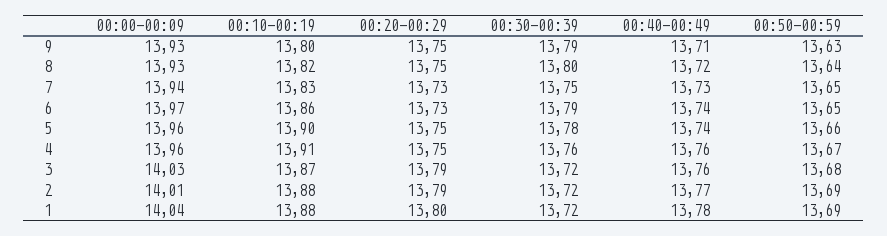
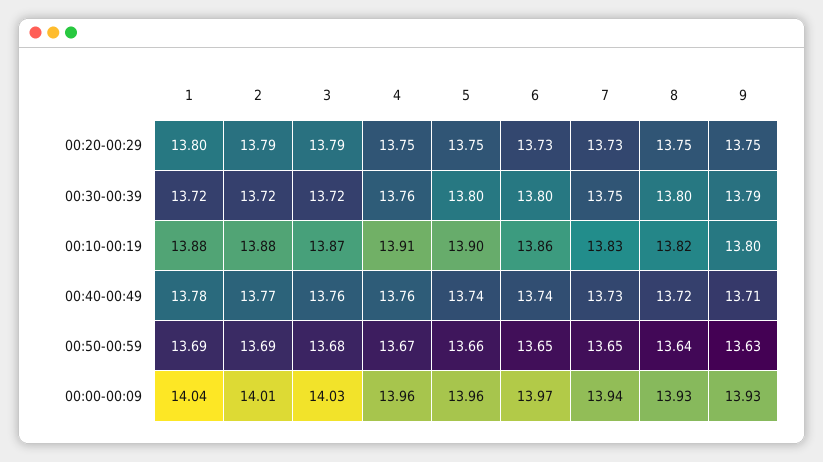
  {
    "00:00-00:09": {
      "9": 13.93,
      "8": 13.93,
      "7": 13.94,
      "6": 13.97,
      "5": 13.96,
      "4": 13.96,
      "3": 14.03,
      "2": 14.01,
      "1": 14.04
    },
    "00:10-00:19": {
      "9": 13.8,
      "8": 13.82,
      "7": 13.83,
      "6": 13.86,
      "5": 13.9,
      "4": 13.91,
      "3": 13.87,
      "2": 13.88,
      "1": 13.88
    },
    "00:20-00:29": {
      "9": 13.75,
      "8": 13.75,
      "7": 13.73,
      "6": 13.73,
      "5": 13.75,
      "4": 13.75,
      "3": 13.79,
      "2": 13.79,
      "1": 13.8
    },
    "00:30-00:39": {
      "9": 13.79,
      "8": 13.8,
      "7": 13.75,
-     "6": 13.79,
+     "6": 13.8,
-     "5": 13.78,
+     "5": 13.8,
      "4": 13.76,
      "3": 13.72,
      "2": 13.72,
      "1": 13.72
    },
    "00:40-00:49": {
      "9": 13.71,
      "8": 13.72,
      "7": 13.73,
      "6": 13.74,
      "5": 13.74,
      "4": 13.76,
      "3": 13.76,
      "2": 13.77,
      "1": 13.78
    },
    "00:50-00:59": {
      "9": 13.63,
      "8": 13.64,
      "7": 13.65,
      "6": 13.65,
      "5": 13.66,
      "4": 13.67,
      "3": 13.68,
      "2": 13.69,
      "1": 13.69
    }
  }

